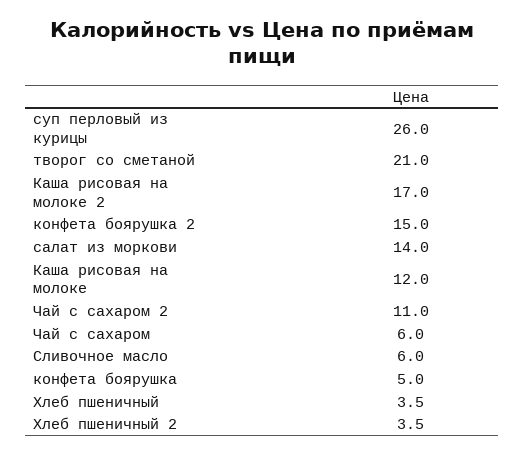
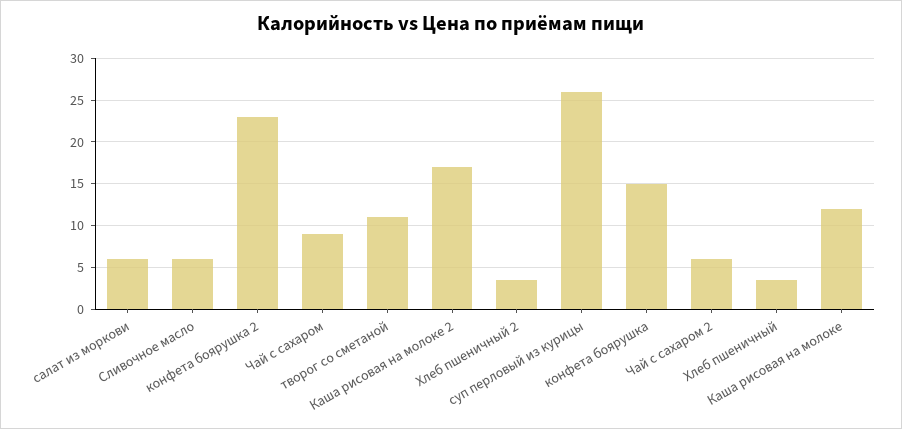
  {
    "суп перловый из курицы": 26,
-   "творог со сметаной": 21,
+   "творог со сметаной": 11,
    "Каша рисовая на молоке 2": 17,
-   "конфета боярушка 2": 15,
+   "конфета боярушка 2": 23,
-   "салат из моркови": 14,
+   "салат из моркови": 6,
    "Каша рисовая на молоке": 12,
-   "Чай с сахаром 2": 11,
+   "Чай с сахаром 2": 6,
-   "Чай с сахаром": 6,
+   "Чай с сахаром": 9,
    "Сливочное масло": 6,
-   "конфета боярушка": 5,
+   "конфета боярушка": 15,
    "Хлеб пшеничный": 3.5,
    "Хлеб пшеничный 2": 3.5
  }

